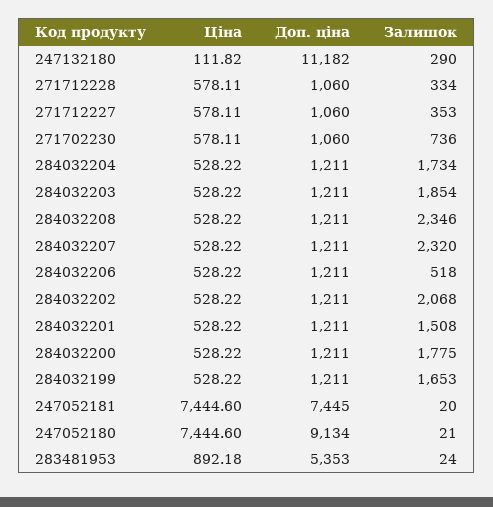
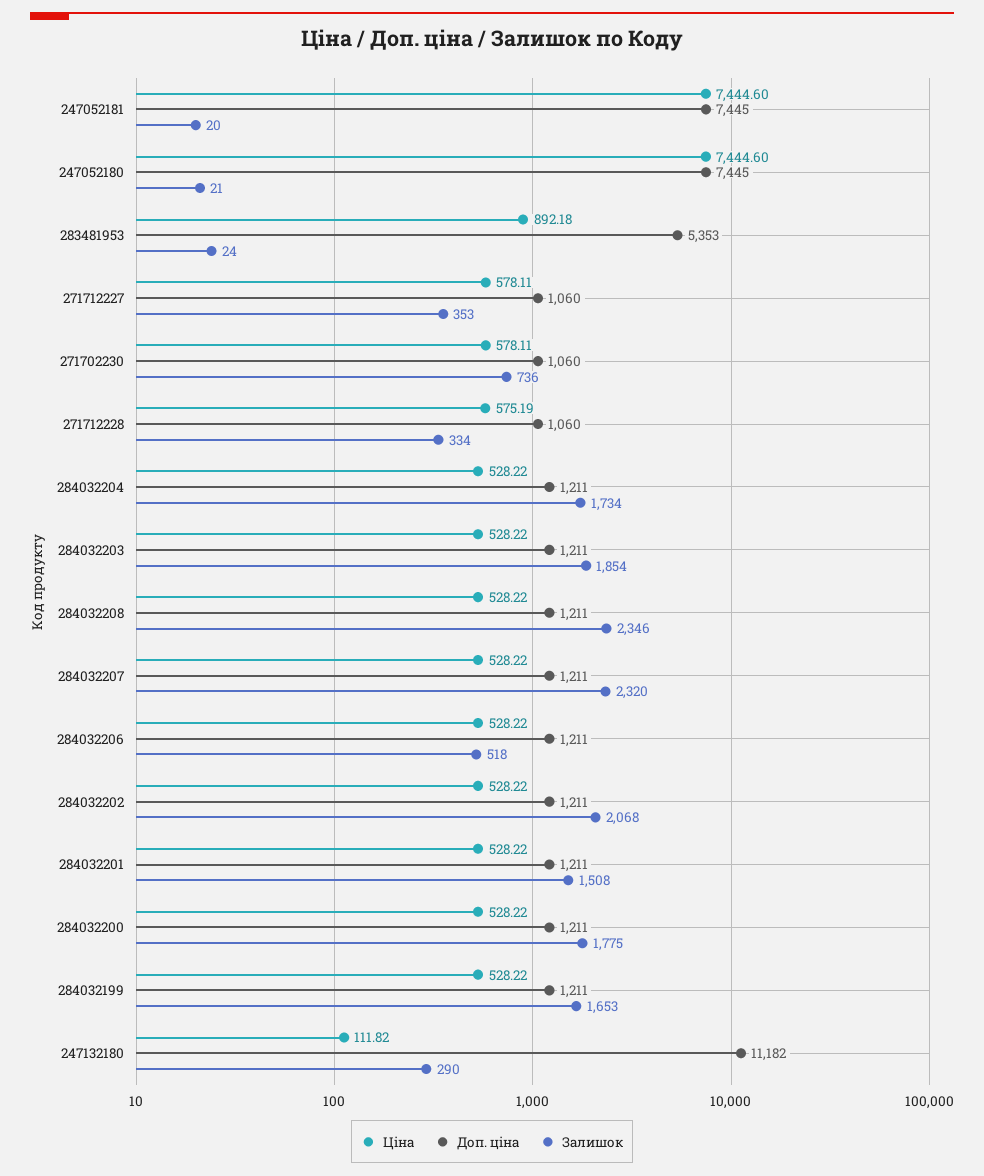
  {
    "Ціна": {
      "247132180": 111.82,
-     "271712228": 578.11,
+     "271712228": 575.19,
      "271712227": 578.11,
      "271702230": 578.11,
      "284032204": 528.22,
      "284032203": 528.22,
      "284032208": 528.22,
      "284032207": 528.22,
      "284032206": 528.22,
      "284032202": 528.22,
      "284032201": 528.22,
      "284032200": 528.22,
      "284032199": 528.22,
      "247052181": 7444.6,
      "247052180": 7444.6,
      "283481953": 892.18
    },
    "Доп. ціна": {
      "247132180": 11182,
      "271712228": 1060,
      "271712227": 1060,
      "271702230": 1060,
      "284032204": 1211,
      "284032203": 1211,
      "284032208": 1211,
      "284032207": 1211,
      "284032206": 1211,
      "284032202": 1211,
      "284032201": 1211,
      "284032200": 1211,
      "284032199": 1211,
      "247052181": 7445,
-     "247052180": 9134,
+     "247052180": 7445,
      "283481953": 5353
    },
    "Залишок": {
      "247132180": 290,
      "271712228": 334,
      "271712227": 353,
      "271702230": 736,
      "284032204": 1734,
      "284032203": 1854,
      "284032208": 2346,
      "284032207": 2320,
      "284032206": 518,
      "284032202": 2068,
      "284032201": 1508,
      "284032200": 1775,
      "284032199": 1653,
      "247052181": 20,
      "247052180": 21,
      "283481953": 24
    }
  }

